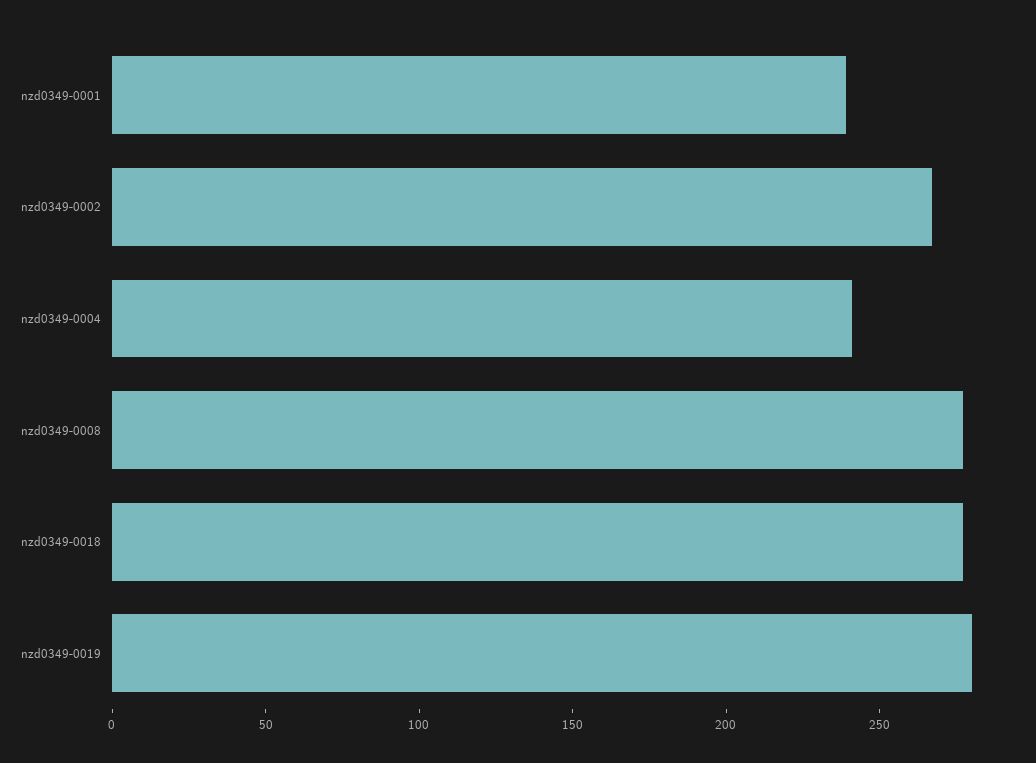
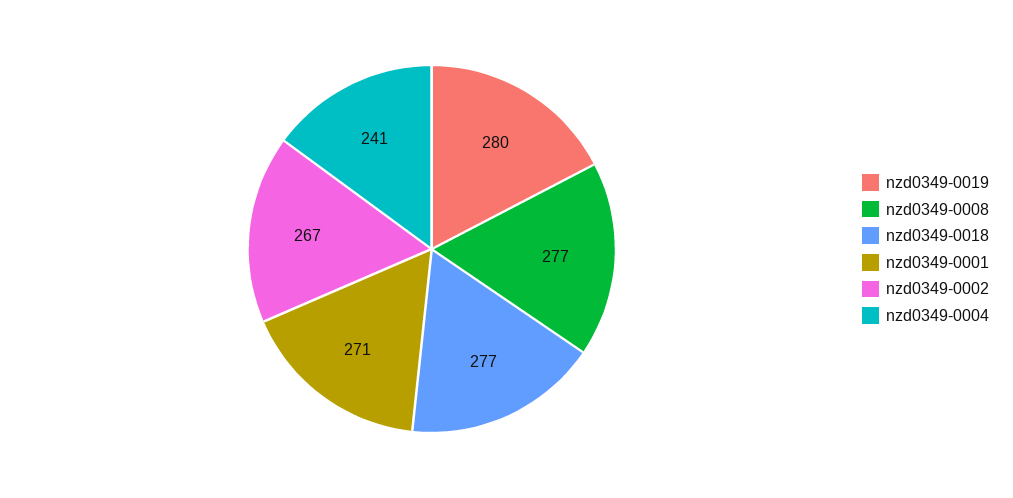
  {
-   "nzd0349-0001": 240,
+   "nzd0349-0001": 271,
    "nzd0349-0002": 267,
    "nzd0349-0004": 241,
    "nzd0349-0008": 277,
    "nzd0349-0018": 277,
    "nzd0349-0019": 280
  }

